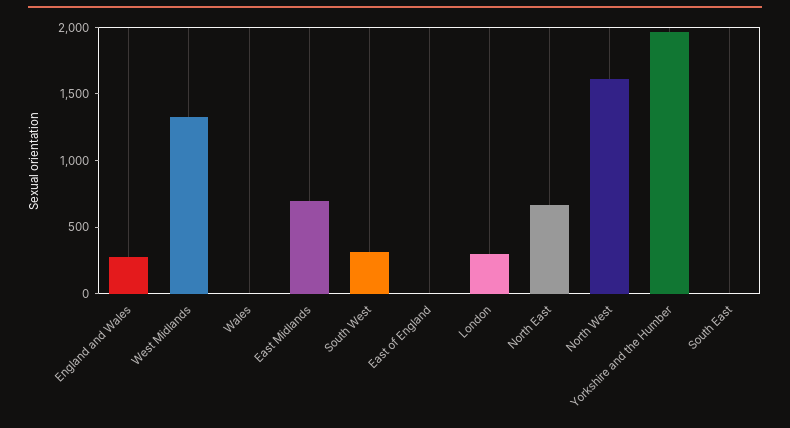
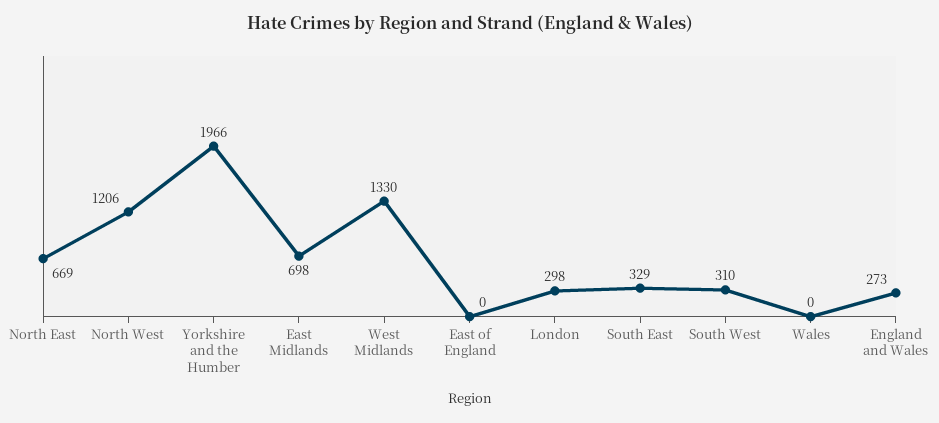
  {
    "England and Wales": 273,
    "West Midlands": 1330,
    "Wales": 0,
    "East Midlands": 698,
    "South West": 310,
    "East of England": 0,
    "London": 298,
    "North East": 669,
-   "North West": 1600,
+   "North West": 1206,
    "Yorkshire and the Humber": 1966,
-   "South East": 0
+   "South East": 329
  }

